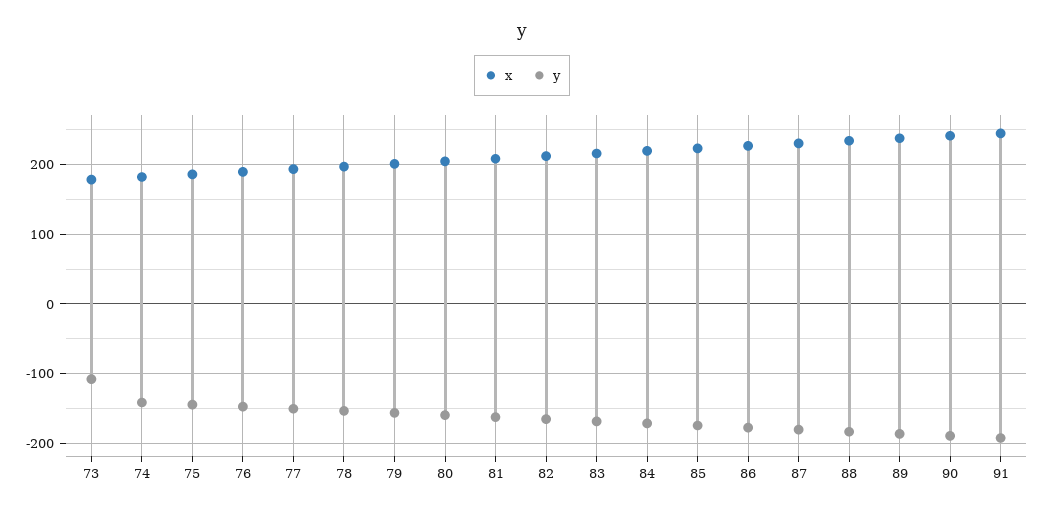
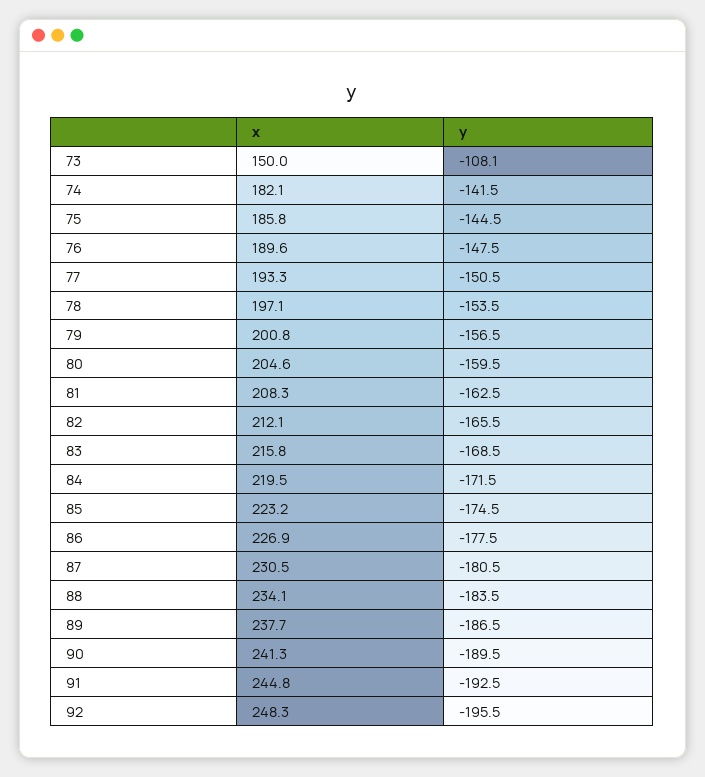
  {
    "x": {
-     "73": 180,
+     "73": 150,
      "74": 182.1,
      "75": 185.8,
      "76": 189.6,
      "77": 193.3,
      "78": 197.1,
      "79": 200.8,
      "80": 204.6,
      "81": 208.3,
      "82": 212.1,
      "83": 215.8,
      "84": 219.5,
      "85": 223.2,
      "86": 226.9,
      "87": 230.5,
      "88": 234.1,
      "89": 237.7,
      "90": 241.3,
-     "91": 244.8
+     "91": 244.8,
+     "92": 248.3
    },
    "y": {
      "73": -108.1,
      "74": -141.5,
      "75": -144.5,
      "76": -147.5,
      "77": -150.5,
      "78": -153.5,
      "79": -156.5,
      "80": -159.5,
      "81": -162.5,
      "82": -165.5,
      "83": -168.5,
      "84": -171.5,
      "85": -174.5,
      "86": -177.5,
      "87": -180.5,
      "88": -183.5,
      "89": -186.5,
      "90": -189.5,
-     "91": -192.5
+     "91": -192.5,
+     "92": -195.5
    }
  }

